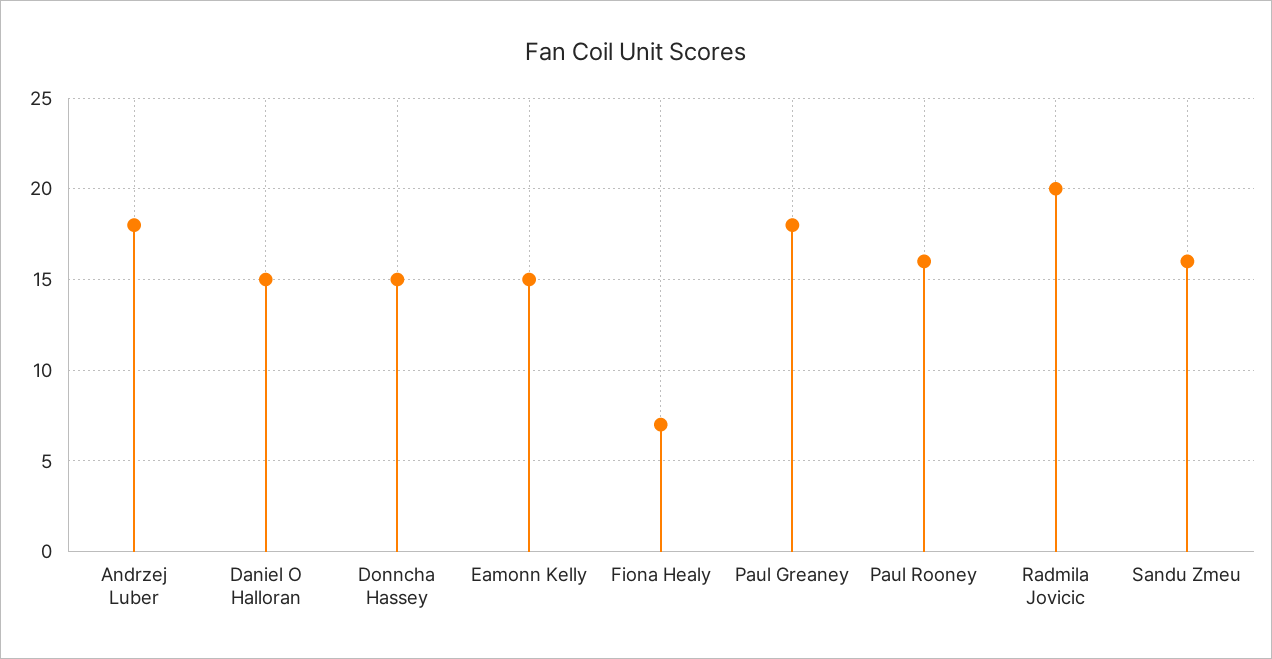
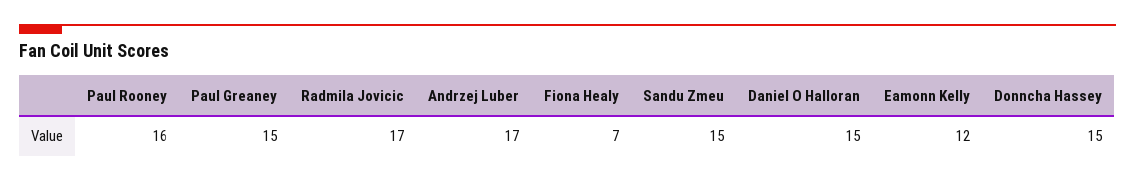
  {
-   "Andrzej Luber": 18,
+   "Andrzej Luber": 17,
    "Daniel O Halloran": 15,
    "Donncha Hassey": 15,
-   "Eamonn Kelly": 15,
+   "Eamonn Kelly": 12,
    "Fiona Healy": 7,
-   "Paul Greaney": 18,
+   "Paul Greaney": 15,
    "Paul Rooney": 16,
-   "Radmila Jovicic": 20,
+   "Radmila Jovicic": 17,
-   "Sandu Zmeu": 16
+   "Sandu Zmeu": 15
  }

